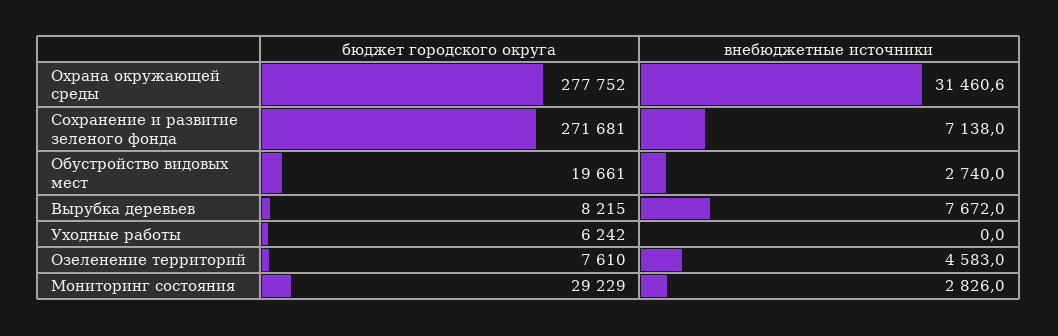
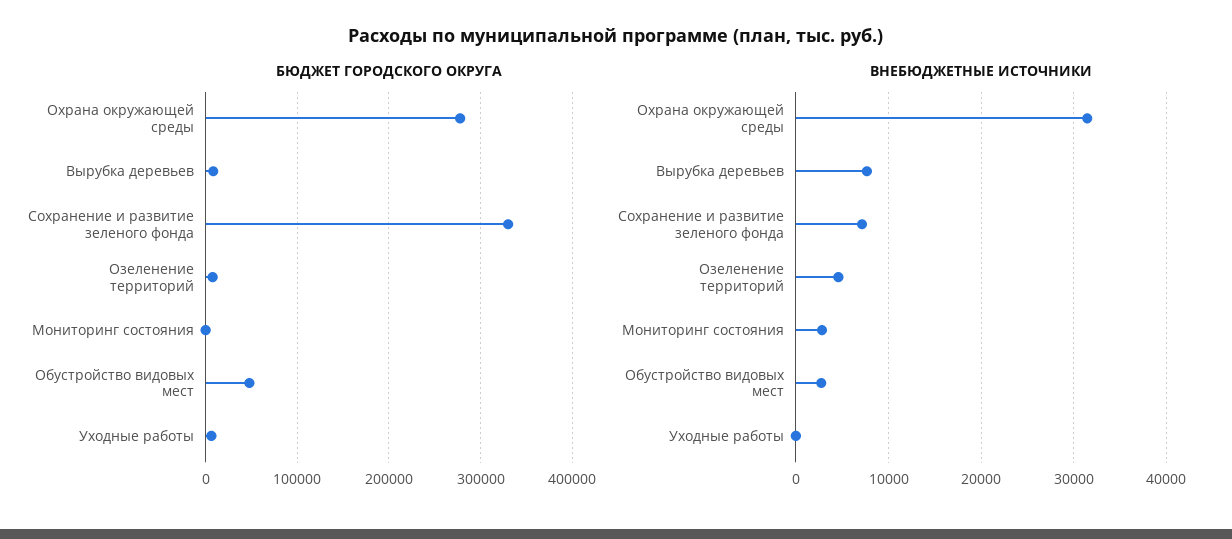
  {
    "бюджет городского округа": {
      "Охрана окружающей среды": 277752,
-     "Сохранение и развитие зеленого фонда": 271681,
+     "Сохранение и развитие зеленого фонда": 330000,
-     "Обустройство видовых мест": 19661,
+     "Обустройство видовых мест": 50000,
      "Вырубка деревьев": 8215,
      "Уходные работы": 6242,
      "Озеленение территорий": 7610,
-     "Мониторинг состояния": 29229
+     "Мониторинг состояния": 0
    },
    "внебюджетные источники": {
      "Охрана окружающей среды": 31460.6,
      "Сохранение и развитие зеленого фонда": 7138,
      "Обустройство видовых мест": 2740,
      "Вырубка деревьев": 7672,
      "Уходные работы": 0,
      "Озеленение территорий": 4583,
      "Мониторинг состояния": 2826
    }
  }

